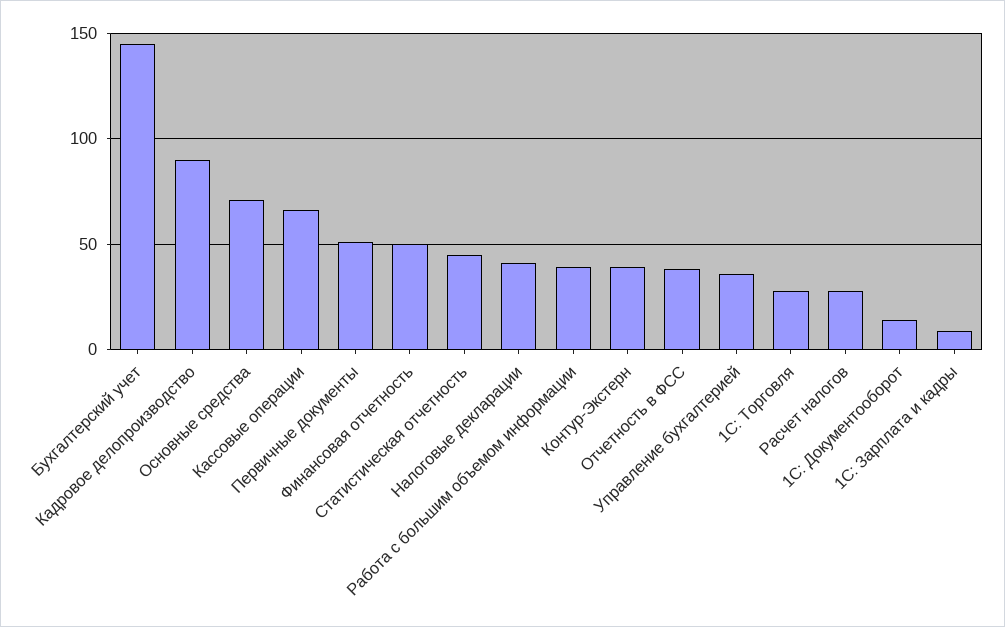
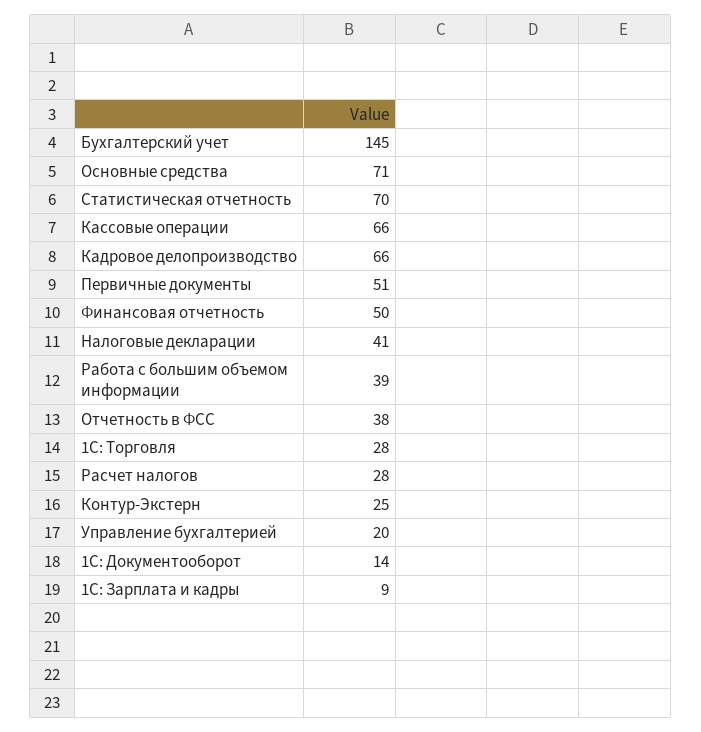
  {
    "Бухгалтерский учет": 145,
-   "Кадровое делопроизводство": 90,
+   "Кадровое делопроизводство": 66,
    "Основные средства": 71,
    "Кассовые операции": 66,
    "Первичные документы": 51,
    "Финансовая отчетность": 50,
-   "Статистическая отчетность": 45,
+   "Статистическая отчетность": 70,
    "Налоговые декларации": 41,
    "Работа с большим объемом информации": 39,
-   "Контур-Экстерн": 40,
+   "Контур-Экстерн": 25,
    "Отчетность в ФСС": 38,
-   "Управление бухгалтерией": 35,
+   "Управление бухгалтерией": 20,
    "1С: Торговля": 28,
    "Расчет налогов": 28,
    "1С: Документооборот": 14,
    "1С: Зарплата и кадры": 9
  }

